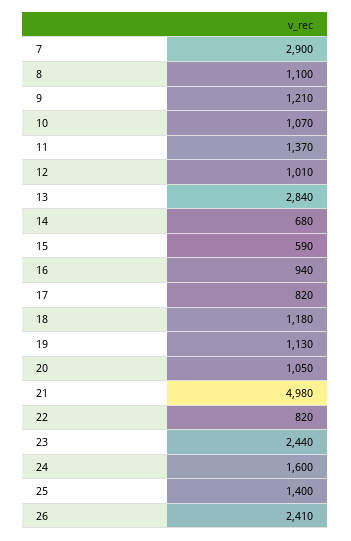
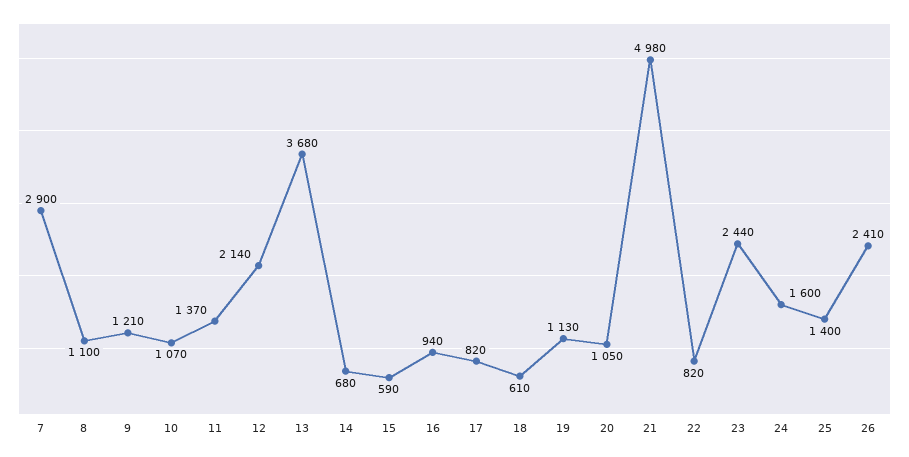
  {
    "7": 2900,
    "8": 1100,
    "9": 1210,
    "10": 1070,
    "11": 1370,
-   "12": 1010,
+   "12": 2140,
-   "13": 2840,
+   "13": 3680,
    "14": 680,
    "15": 590,
    "16": 940,
    "17": 820,
-   "18": 1180,
+   "18": 610,
    "19": 1130,
    "20": 1050,
    "21": 4980,
    "22": 820,
    "23": 2440,
    "24": 1600,
    "25": 1400,
    "26": 2410
  }

